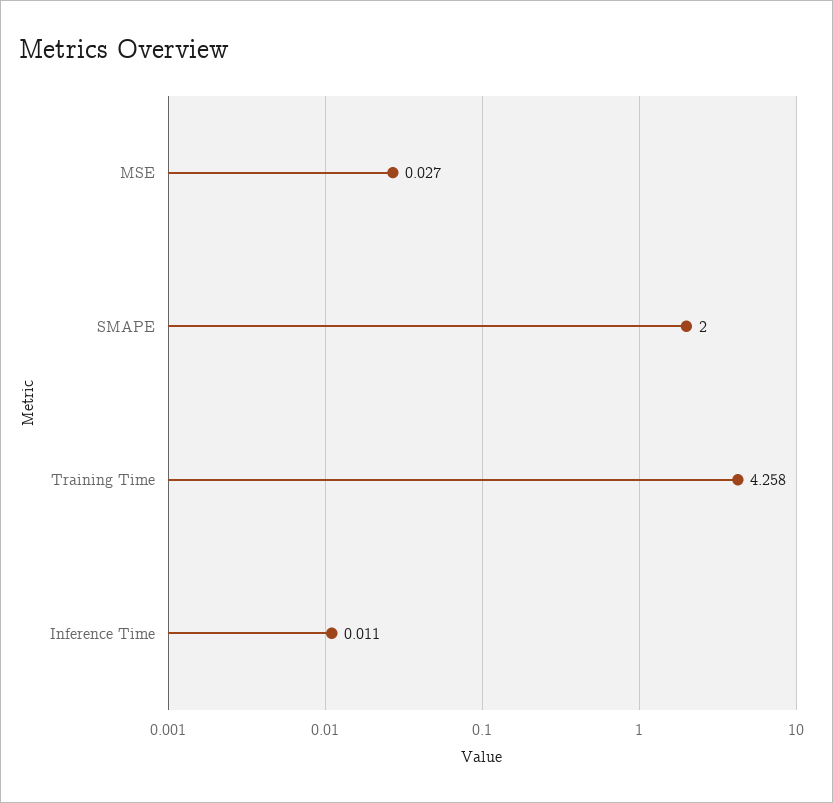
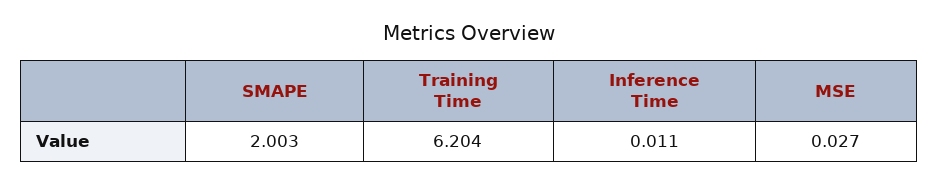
  {
    "MSE": 0.027,
-   "SMAPE": 2,
+   "SMAPE": 2.003,
-   "Training Time": 4.258,
+   "Training Time": 6.204,
    "Inference Time": 0.011
  }

